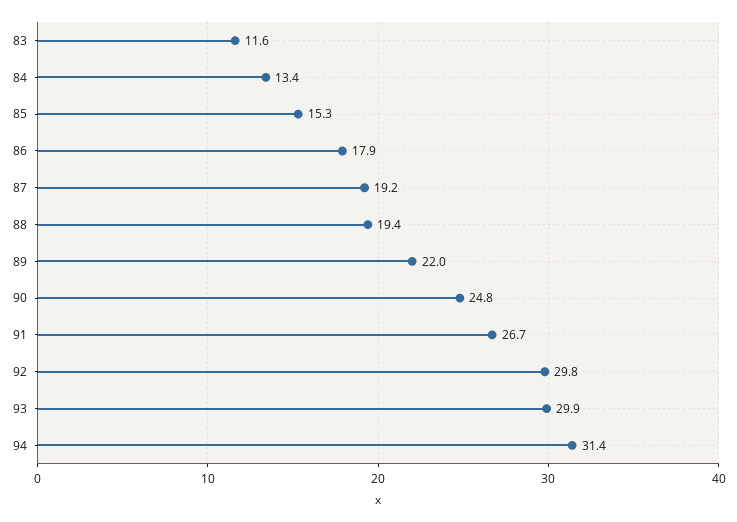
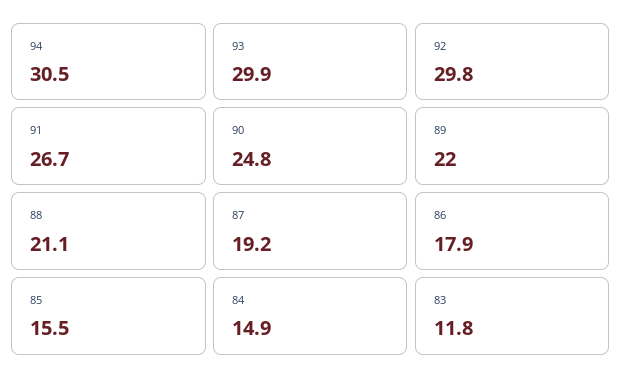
  {
-   "83": 11.6,
+   "83": 11.8,
-   "84": 13.4,
+   "84": 14.9,
-   "85": 15.3,
+   "85": 15.5,
    "86": 17.9,
    "87": 19.2,
-   "88": 19.4,
+   "88": 21.1,
    "89": 22,
    "90": 24.8,
    "91": 26.7,
    "92": 29.8,
    "93": 29.9,
-   "94": 31.4
+   "94": 30.5
  }

